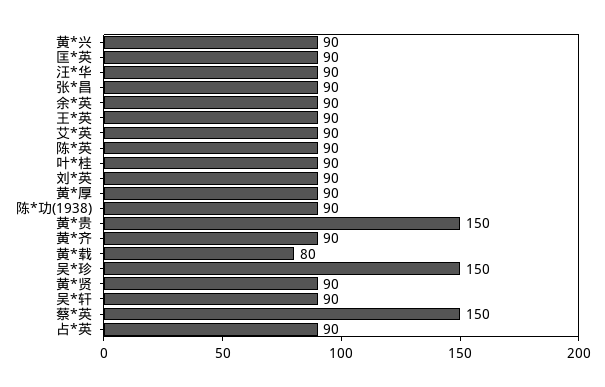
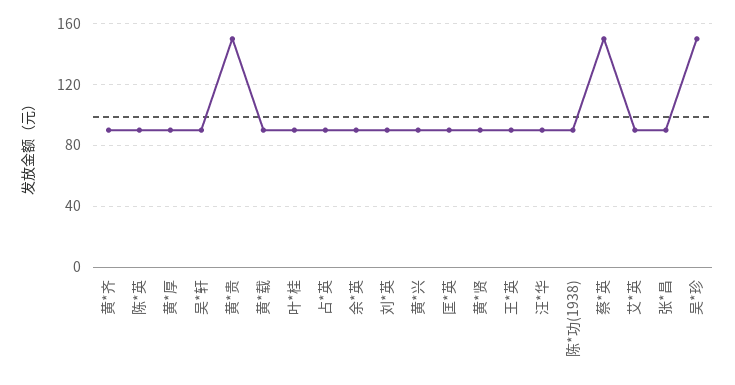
  {
    "黄*兴": 90,
    "匡*英": 90,
    "汪*华": 90,
    "张*昌": 90,
    "余*英": 90,
    "王*英": 90,
    "艾*英": 90,
    "陈*英": 90,
    "叶*桂": 90,
    "刘*英": 90,
    "黄*厚": 90,
    "陈*功(1938)": 90,
    "黄*贵": 150,
    "黄*齐": 90,
-   "黄*载": 80,
+   "黄*载": 90,
    "吴*珍": 150,
    "黄*贤": 90,
    "吴*轩": 90,
    "蔡*英": 150,
    "占*英": 90
  }

